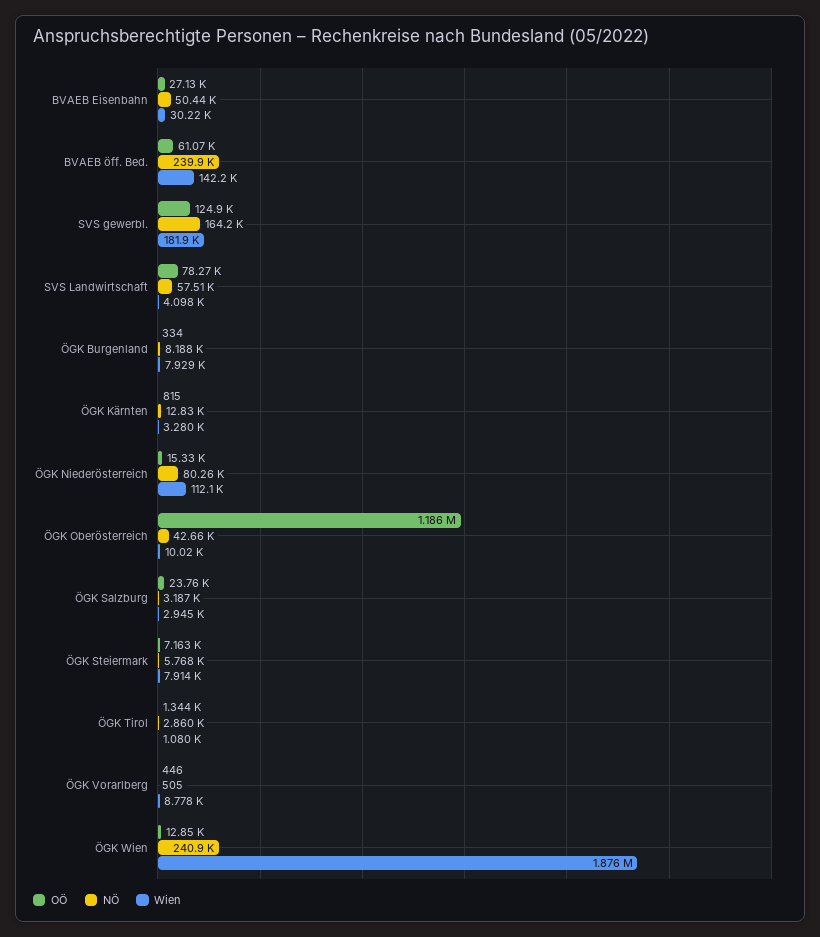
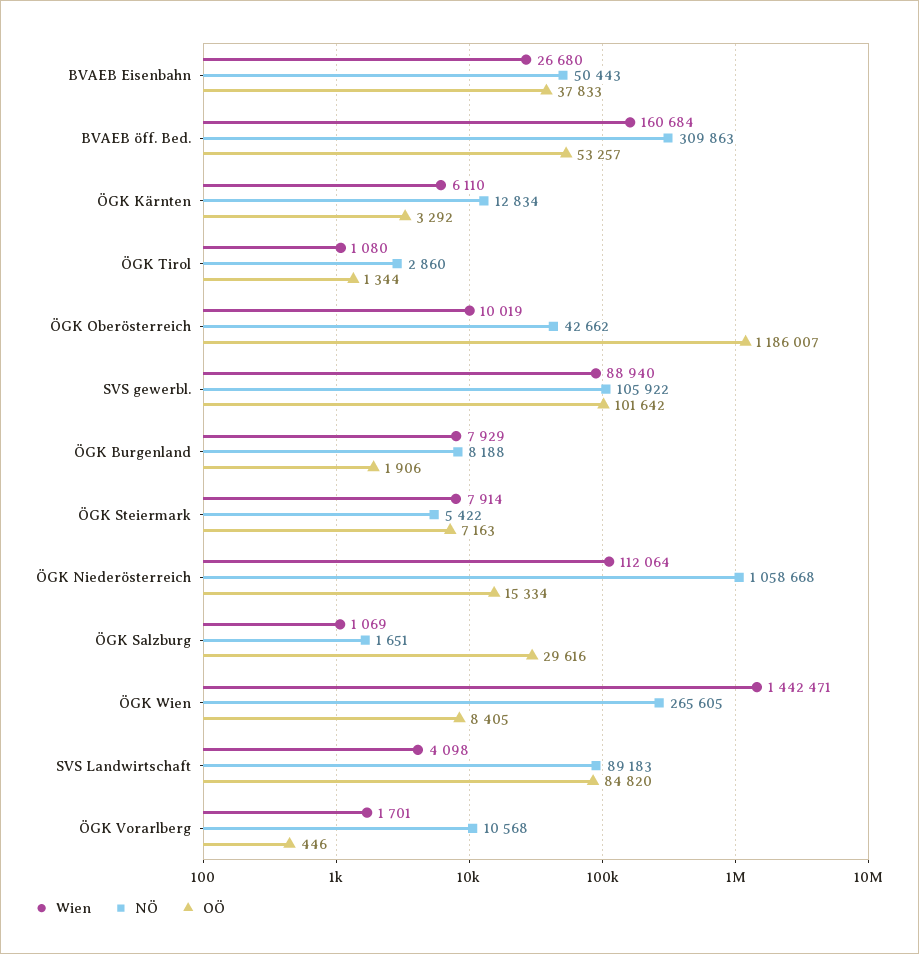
  {
    "OÖ": {
-     "BVAEB Eisenbahn": 27130,
+     "BVAEB Eisenbahn": 37833,
-     "BVAEB öff. Bed.": 61070,
+     "BVAEB öff. Bed.": 53257,
-     "SVS gewerbl.": 124900,
+     "SVS gewerbl.": 101642,
-     "SVS Landwirtschaft": 78270,
+     "SVS Landwirtschaft": 84820,
-     "ÖGK Burgenland": 334,
+     "ÖGK Burgenland": 1906,
-     "ÖGK Kärnten": 815,
+     "ÖGK Kärnten": 3292,
      "ÖGK Niederösterreich": 15334,
      "ÖGK Oberösterreich": 1186007,
-     "ÖGK Salzburg": 23760,
+     "ÖGK Salzburg": 29616,
      "ÖGK Steiermark": 7163,
      "ÖGK Tirol": 1344,
      "ÖGK Vorarlberg": 446,
-     "ÖGK Wien": 12850
+     "ÖGK Wien": 8405
    },
    "NÖ": {
      "BVAEB Eisenbahn": 50443,
-     "BVAEB öff. Bed.": 239900,
+     "BVAEB öff. Bed.": 309863,
-     "SVS gewerbl.": 164200,
+     "SVS gewerbl.": 105922,
-     "SVS Landwirtschaft": 57510,
+     "SVS Landwirtschaft": 89183,
      "ÖGK Burgenland": 8188,
      "ÖGK Kärnten": 12834,
-     "ÖGK Niederösterreich": 80260,
+     "ÖGK Niederösterreich": 1058668,
      "ÖGK Oberösterreich": 42662,
-     "ÖGK Salzburg": 3187,
+     "ÖGK Salzburg": 1651,
-     "ÖGK Steiermark": 5768,
+     "ÖGK Steiermark": 5422,
      "ÖGK Tirol": 2860,
-     "ÖGK Vorarlberg": 505,
+     "ÖGK Vorarlberg": 10568,
-     "ÖGK Wien": 240900
+     "ÖGK Wien": 265605
    },
    "Wien": {
-     "BVAEB Eisenbahn": 30220,
+     "BVAEB Eisenbahn": 26680,
-     "BVAEB öff. Bed.": 142200,
+     "BVAEB öff. Bed.": 160684,
-     "SVS gewerbl.": 181900,
+     "SVS gewerbl.": 88940,
      "SVS Landwirtschaft": 4098,
      "ÖGK Burgenland": 7929,
-     "ÖGK Kärnten": 3280,
+     "ÖGK Kärnten": 6110,
      "ÖGK Niederösterreich": 112064,
      "ÖGK Oberösterreich": 10019,
-     "ÖGK Salzburg": 2945,
+     "ÖGK Salzburg": 1069,
      "ÖGK Steiermark": 7914,
      "ÖGK Tirol": 1080,
-     "ÖGK Vorarlberg": 8778,
+     "ÖGK Vorarlberg": 1701,
-     "ÖGK Wien": 1876000
+     "ÖGK Wien": 1442471
    }
  }

